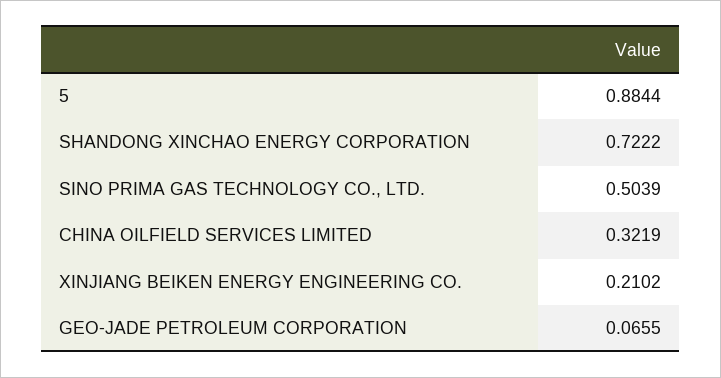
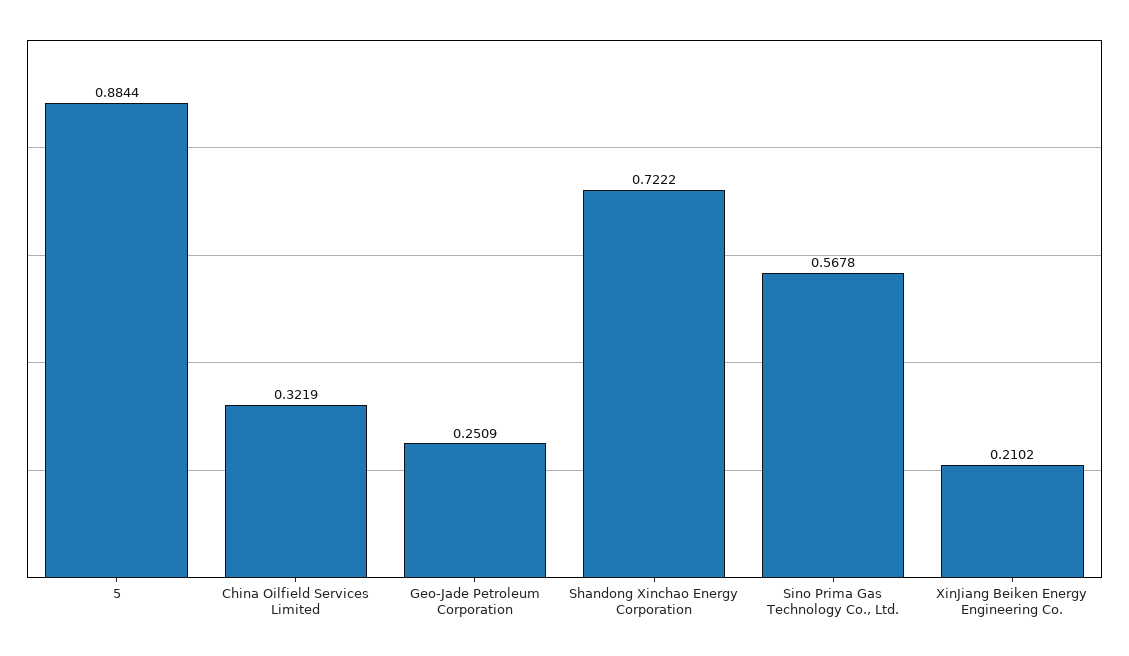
  {
    "5": 0.8844,
    "SHANDONG XINCHAO ENERGY CORPORATION": 0.7222,
-   "SINO PRIMA GAS TECHNOLOGY CO., LTD.": 0.5039,
+   "SINO PRIMA GAS TECHNOLOGY CO., LTD.": 0.5678,
    "CHINA OILFIELD SERVICES LIMITED": 0.3219,
    "XINJIANG BEIKEN ENERGY ENGINEERING CO.": 0.2102,
-   "GEO-JADE PETROLEUM CORPORATION": 0.0655
+   "GEO-JADE PETROLEUM CORPORATION": 0.2509
  }

